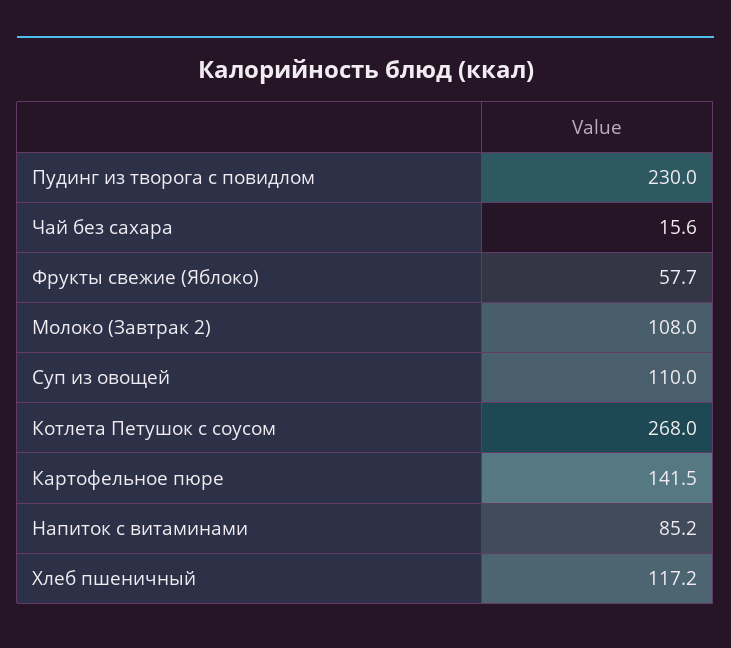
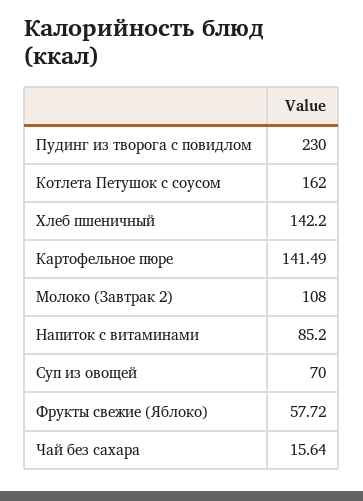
  {
    "Пудинг из творога с повидлом": 230,
    "Чай без сахара": 15.64,
    "Фрукты свежие (Яблоко)": 57.72,
    "Молоко (Завтрак 2)": 108,
-   "Суп из овощей": 110,
+   "Суп из овощей": 70,
-   "Котлета Петушок с соусом": 268,
+   "Котлета Петушок с соусом": 162,
    "Картофельное пюре": 141.49,
    "Напиток с витаминами": 85.2,
-   "Хлеб пшеничный": 117.2
+   "Хлеб пшеничный": 142.2
  }

